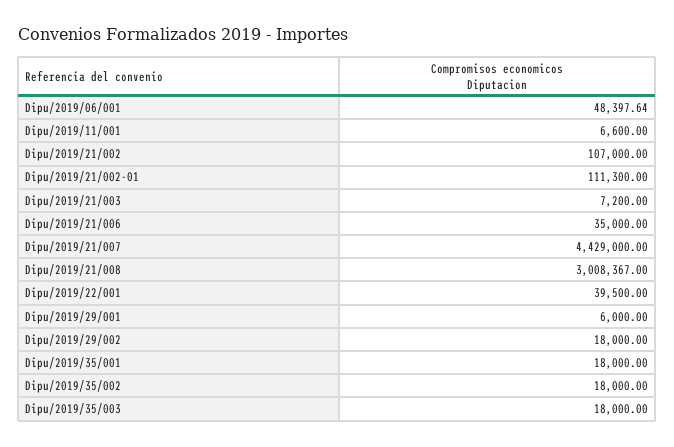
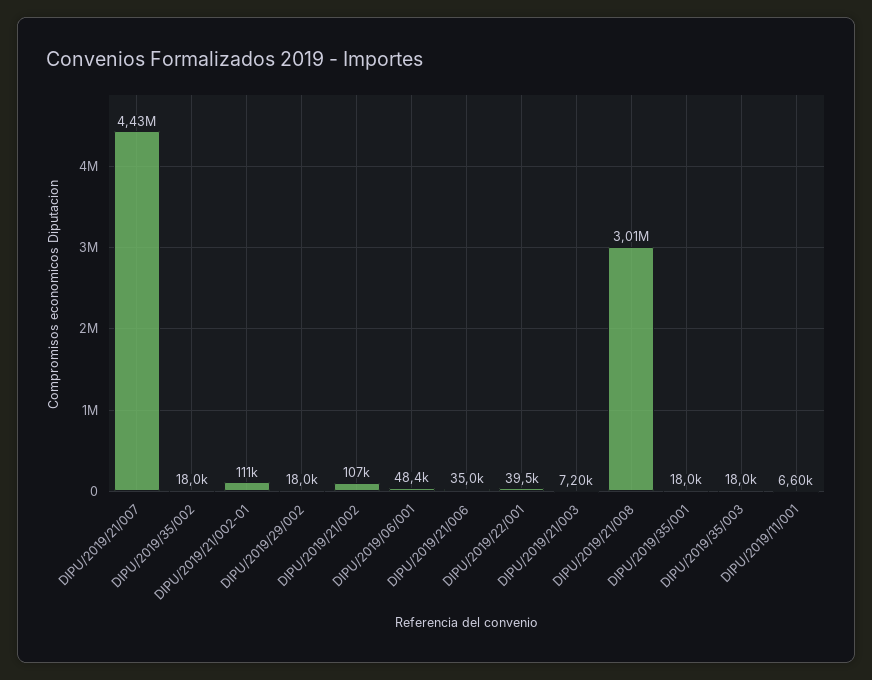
  {
    "Dipu/2019/06/001": 48397.64,
    "Dipu/2019/11/001": 6600,
    "Dipu/2019/21/002": 107000,
    "Dipu/2019/21/002-01": 111300,
    "Dipu/2019/21/003": 7200,
    "Dipu/2019/21/006": 35000,
    "Dipu/2019/21/007": 4429000,
    "Dipu/2019/21/008": 3008367,
    "Dipu/2019/22/001": 39500,
-   "Dipu/2019/29/001": 6000,
    "Dipu/2019/29/002": 18000,
    "Dipu/2019/35/001": 18000,
    "Dipu/2019/35/002": 18000,
    "Dipu/2019/35/003": 18000
  }

